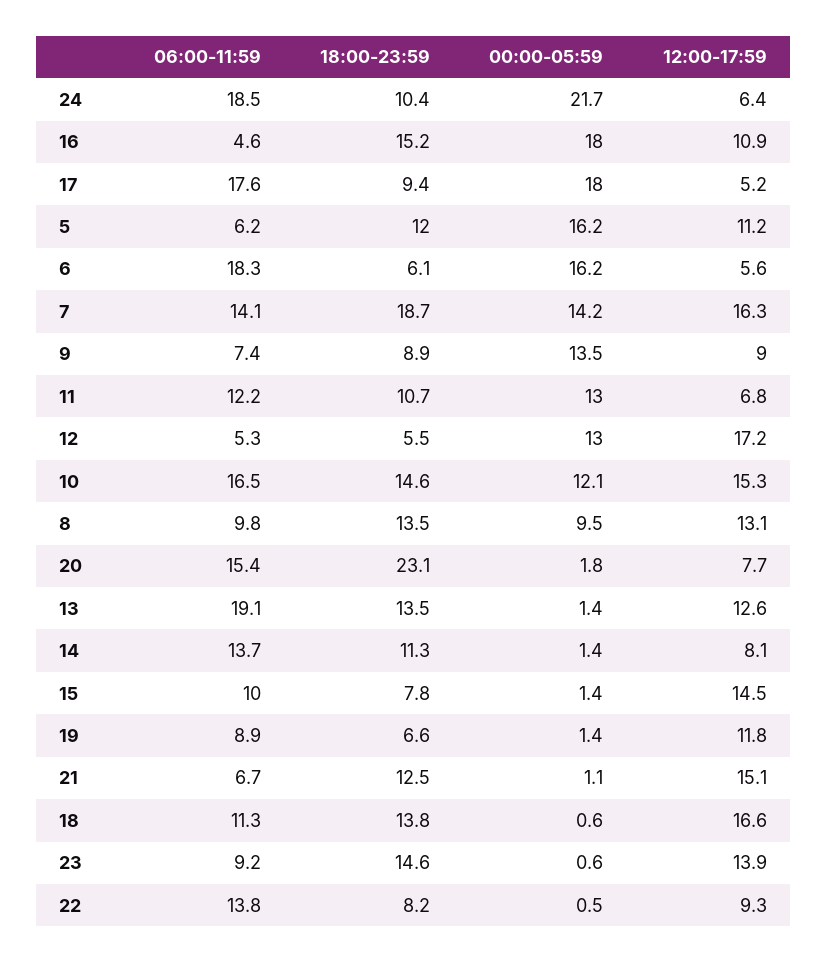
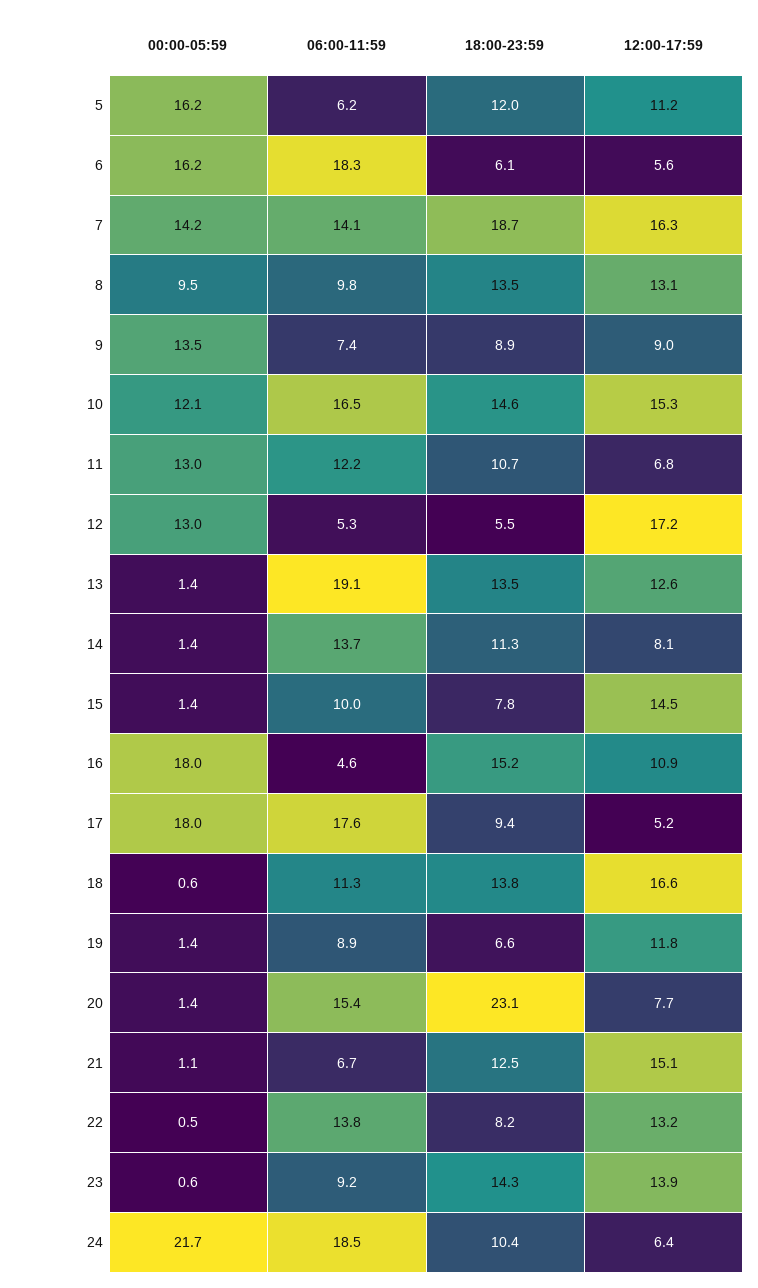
  {
    "06:00-11:59": {
      "24": 18.5,
      "16": 4.6,
      "17": 17.6,
      "5": 6.2,
      "6": 18.3,
      "7": 14.1,
      "9": 7.4,
      "11": 12.2,
      "12": 5.3,
      "10": 16.5,
      "8": 9.8,
      "20": 15.4,
      "13": 19.1,
      "14": 13.7,
      "15": 10,
      "19": 8.9,
      "21": 6.7,
      "18": 11.3,
      "23": 9.2,
      "22": 13.8
    },
    "18:00-23:59": {
      "24": 10.4,
      "16": 15.2,
      "17": 9.4,
      "5": 12,
      "6": 6.1,
      "7": 18.7,
      "9": 8.9,
      "11": 10.7,
      "12": 5.5,
      "10": 14.6,
      "8": 13.5,
      "20": 23.1,
      "13": 13.5,
      "14": 11.3,
      "15": 7.8,
      "19": 6.6,
      "21": 12.5,
      "18": 13.8,
-     "23": 14.6,
+     "23": 14.3,
      "22": 8.2
    },
    "00:00-05:59": {
      "24": 21.7,
      "16": 18,
      "17": 18,
      "5": 16.2,
      "6": 16.2,
      "7": 14.2,
      "9": 13.5,
      "11": 13,
      "12": 13,
      "10": 12.1,
      "8": 9.5,
-     "20": 1.8,
+     "20": 1.4,
      "13": 1.4,
      "14": 1.4,
      "15": 1.4,
      "19": 1.4,
      "21": 1.1,
      "18": 0.6,
      "23": 0.6,
      "22": 0.5
    },
    "12:00-17:59": {
      "24": 6.4,
      "16": 10.9,
      "17": 5.2,
      "5": 11.2,
      "6": 5.6,
      "7": 16.3,
      "9": 9,
      "11": 6.8,
      "12": 17.2,
      "10": 15.3,
      "8": 13.1,
      "20": 7.7,
      "13": 12.6,
      "14": 8.1,
      "15": 14.5,
      "19": 11.8,
      "21": 15.1,
      "18": 16.6,
      "23": 13.9,
-     "22": 9.3
+     "22": 13.2
    }
  }

